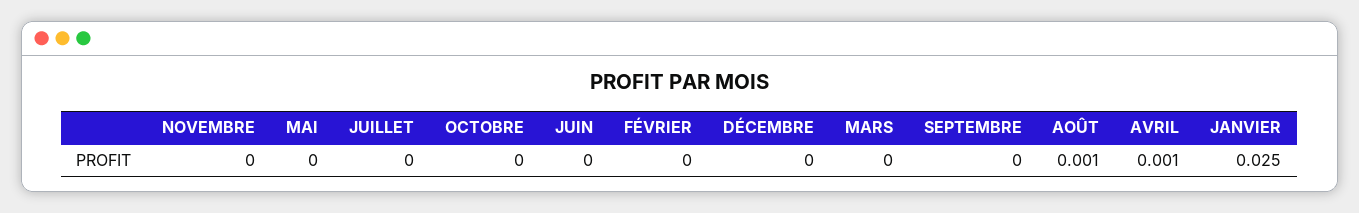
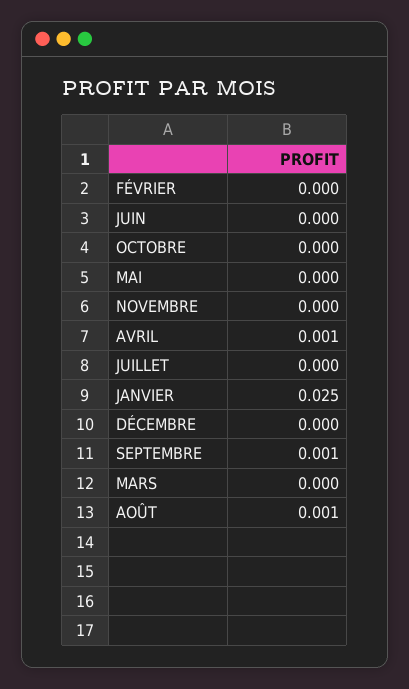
  {
    "NOVEMBRE": 0,
    "MAI": 0,
    "JUILLET": 0,
    "OCTOBRE": 0,
    "JUIN": 0,
    "FÉVRIER": 0,
    "DÉCEMBRE": 0,
    "MARS": 0,
-   "SEPTEMBRE": 0,
+   "SEPTEMBRE": 0.001,
    "AOÛT": 0.001,
    "AVRIL": 0.001,
    "JANVIER": 0.025
  }

